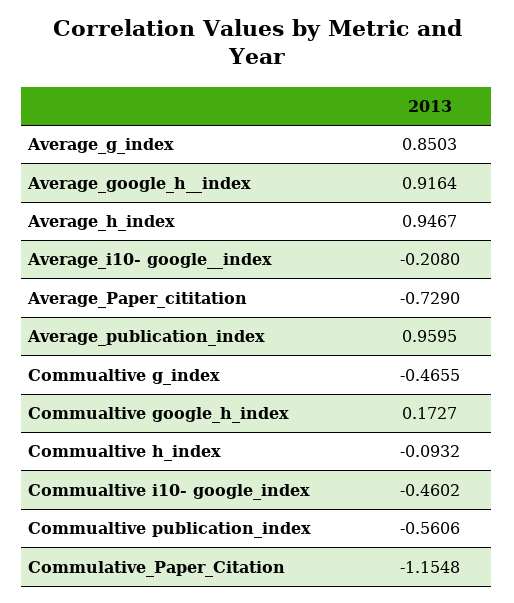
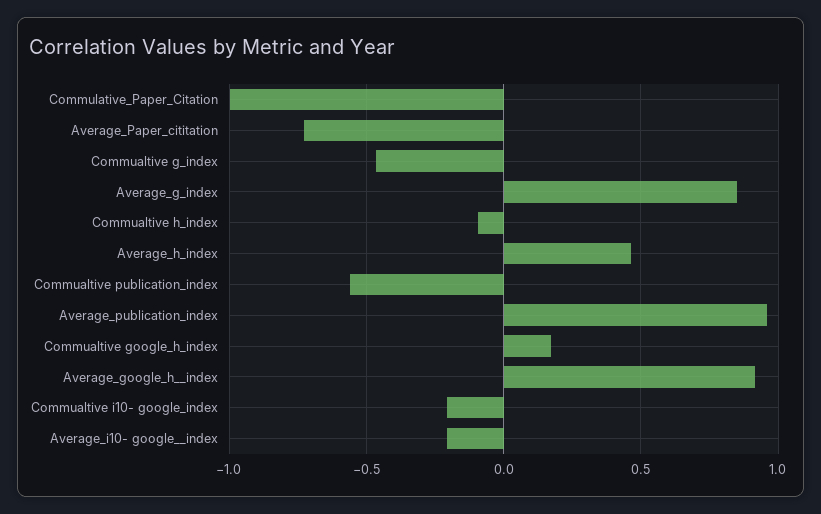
  {
    "Average_g_index": 0.8503,
    "Average_google_h__index": 0.9164,
-   "Average_h_index": 0.9467,
+   "Average_h_index": 0.45,
    "Average_i10- google__index": -0.208,
    "Average_Paper_cititation": -0.729,
    "Average_publication_index": 0.9595,
    "Commualtive g_index": -0.4655,
    "Commualtive google_h_index": 0.1727,
    "Commualtive h_index": -0.0932,
-   "Commualtive i10- google_index": -0.4602,
+   "Commualtive i10- google_index": -0.2,
    "Commualtive publication_index": -0.5606,
-   "Commulative_Paper_Citation": -1.1548
+   "Commulative_Paper_Citation": -1
  }

